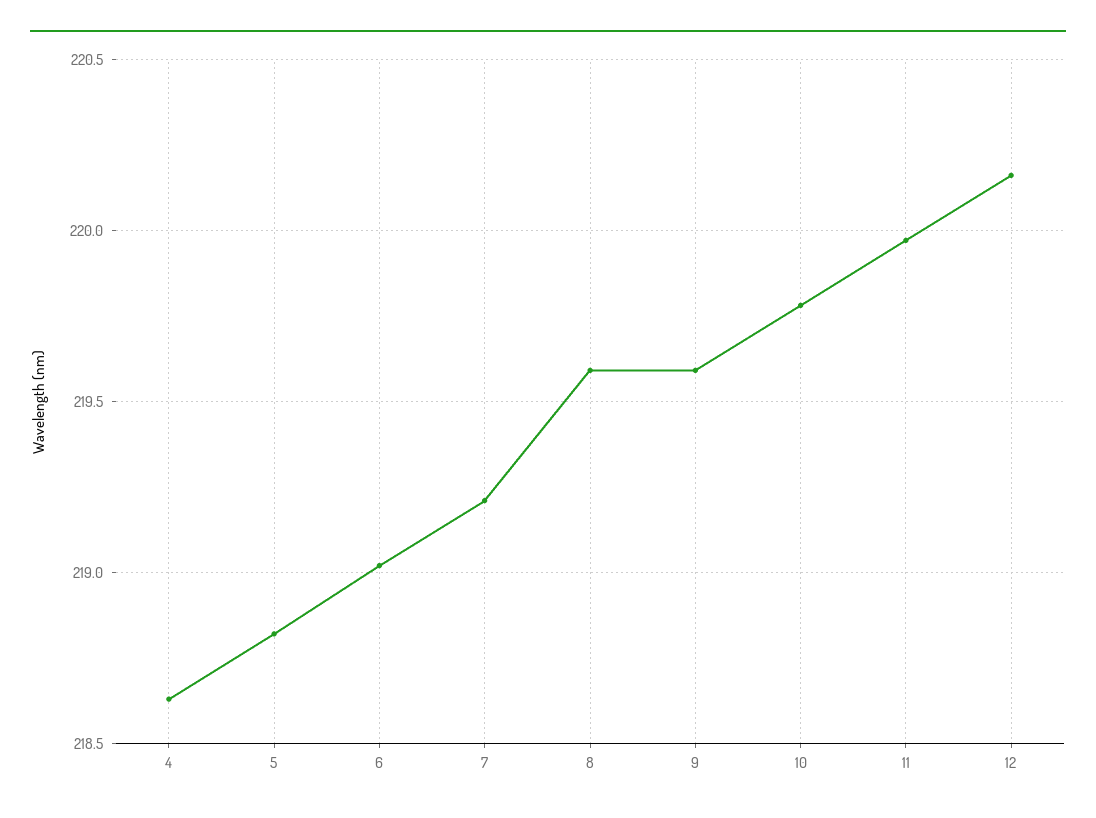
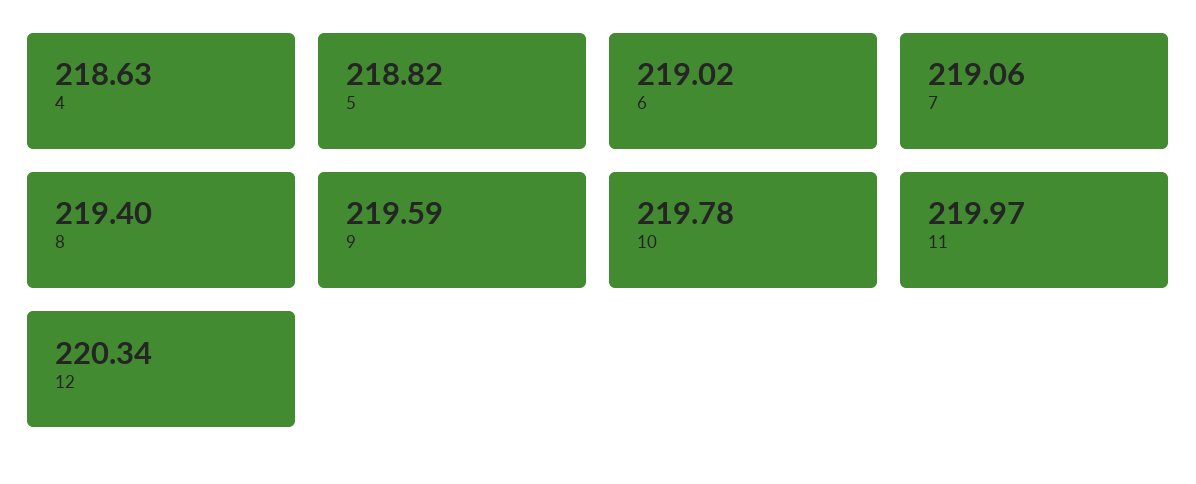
  {
    "4": 218.63,
    "5": 218.82,
    "6": 219.02,
-   "7": 219.2,
+   "7": 219.06,
-   "8": 219.6,
+   "8": 219.4,
    "9": 219.59,
    "10": 219.78,
    "11": 219.97,
-   "12": 220.15
+   "12": 220.34
  }

